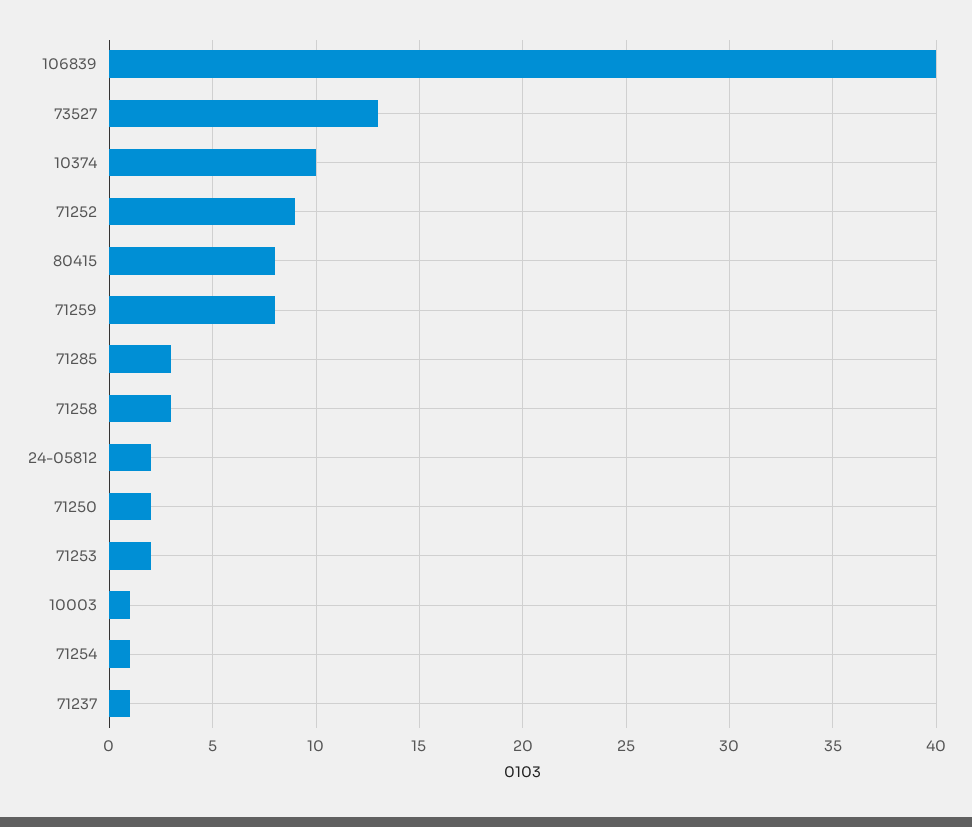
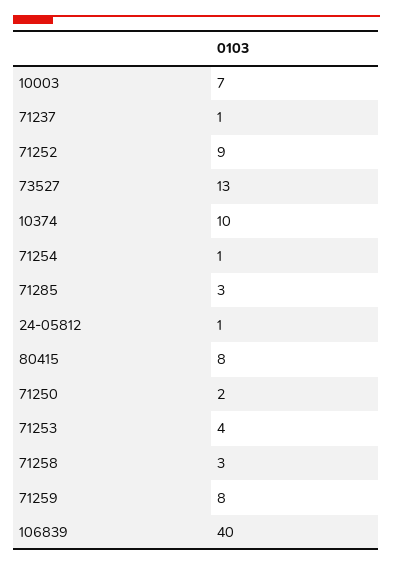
  {
    "106839": 40,
    "73527": 13,
    "10374": 10,
    "71252": 9,
    "80415": 8,
    "71259": 8,
    "71285": 3,
    "71258": 3,
-   "24-05812": 2,
+   "24-05812": 1,
    "71250": 2,
-   "71253": 2,
+   "71253": 4,
-   "10003": 1,
+   "10003": 7,
    "71254": 1,
    "71237": 1
  }

